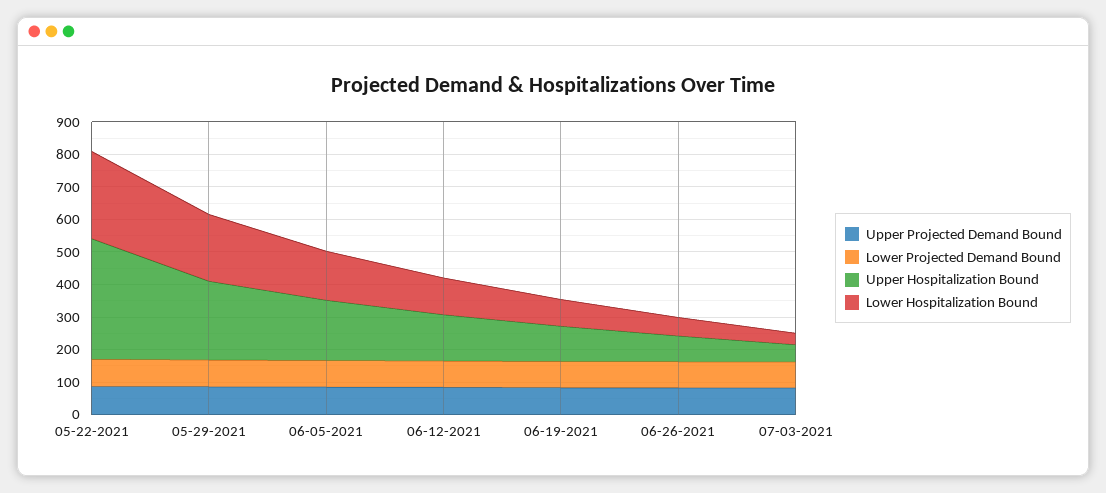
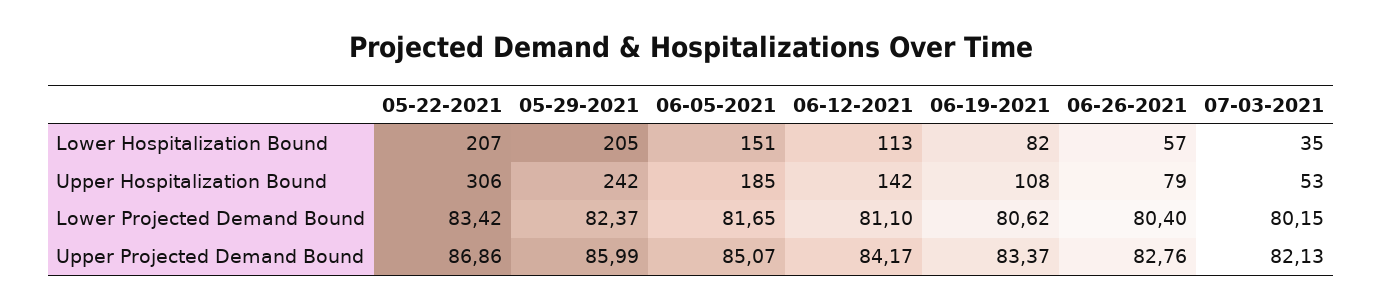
  {
    "Upper Projected Demand Bound": {
      "05-22-2021": 86.86,
      "05-29-2021": 85.99,
      "06-05-2021": 85.07,
      "06-12-2021": 84.17,
      "06-19-2021": 83.37,
      "06-26-2021": 82.76,
      "07-03-2021": 82.13
    },
    "Lower Projected Demand Bound": {
      "05-22-2021": 83.42,
      "05-29-2021": 82.37,
      "06-05-2021": 81.65,
      "06-12-2021": 81.1,
      "06-19-2021": 80.62,
      "06-26-2021": 80.4,
      "07-03-2021": 80.15
    },
    "Upper Hospitalization Bound": {
-     "05-22-2021": 375,
+     "05-22-2021": 306,
      "05-29-2021": 242,
      "06-05-2021": 185,
      "06-12-2021": 142,
      "06-19-2021": 108,
      "06-26-2021": 79,
      "07-03-2021": 53
    },
    "Lower Hospitalization Bound": {
-     "05-22-2021": 275,
+     "05-22-2021": 207,
      "05-29-2021": 205,
      "06-05-2021": 151,
      "06-12-2021": 113,
      "06-19-2021": 82,
      "06-26-2021": 57,
      "07-03-2021": 35
    }
  }

